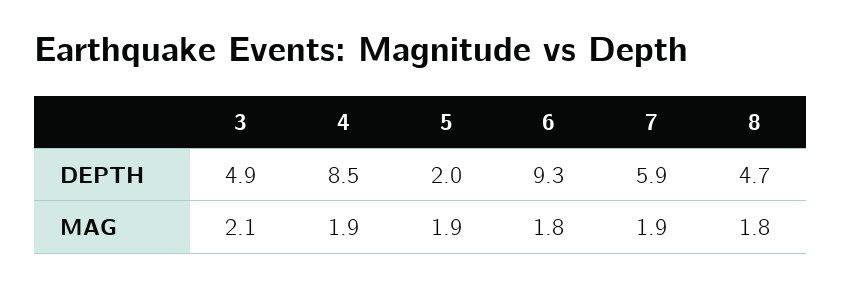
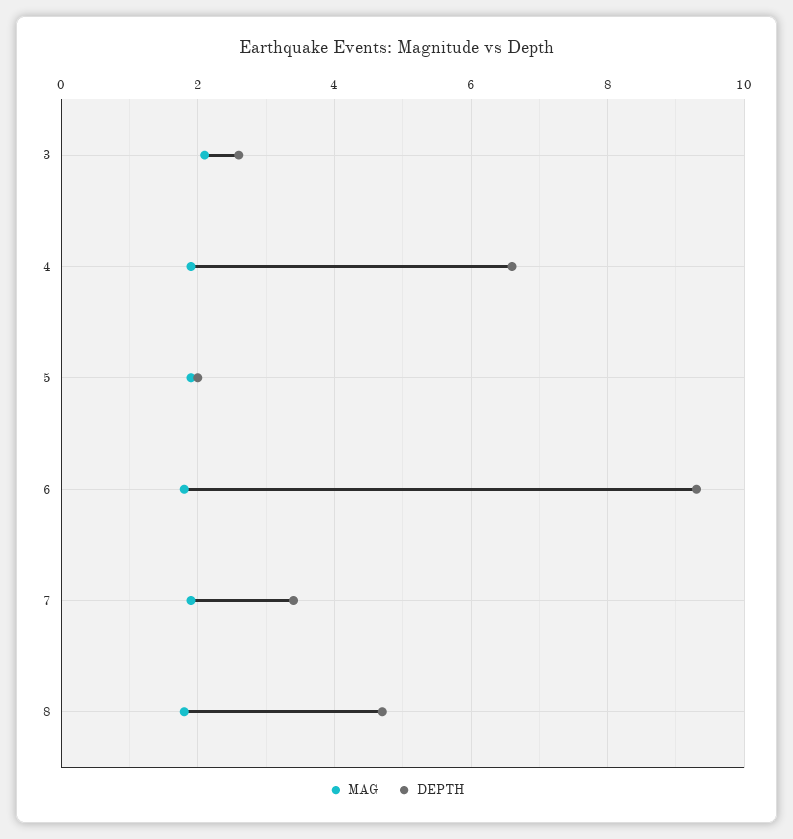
  {
    "DEPTH": {
-     "3": 4.9,
+     "3": 2.5,
-     "4": 8.5,
+     "4": 6.5,
      "5": 2,
      "6": 9.3,
-     "7": 5.9,
+     "7": 3.5,
      "8": 4.7
    },
    "MAG": {
      "3": 2.1,
      "4": 1.9,
      "5": 1.9,
      "6": 1.8,
      "7": 1.9,
      "8": 1.8
    }
  }

